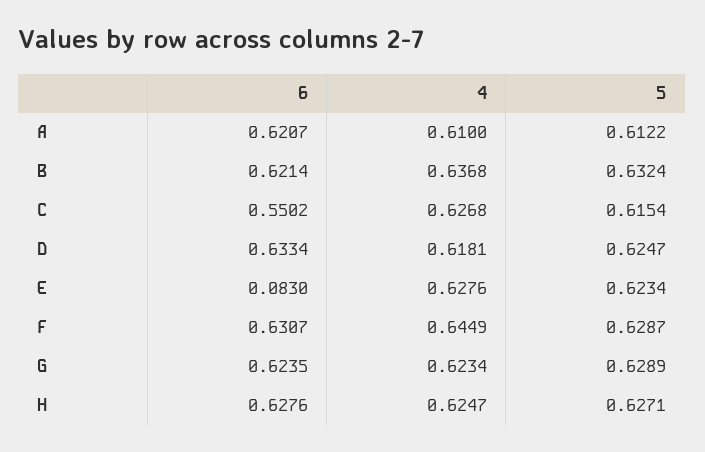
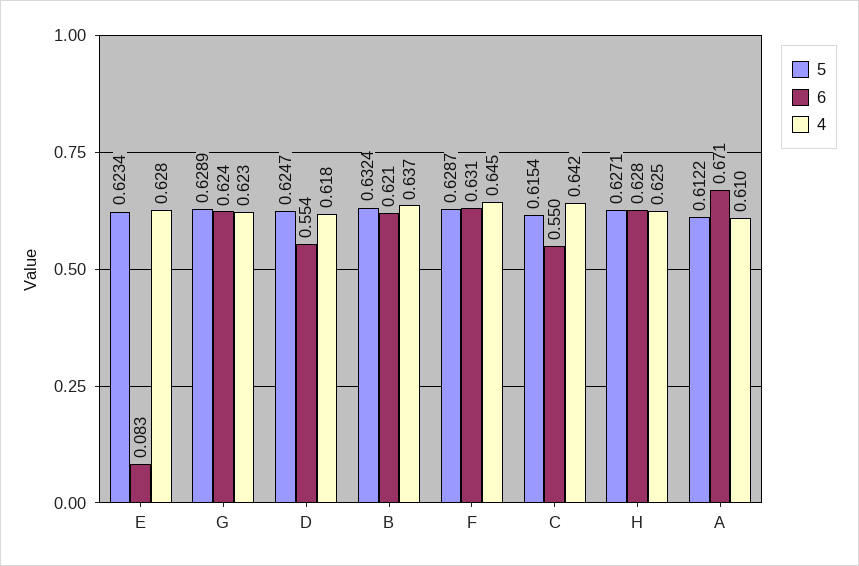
  {
    "6": {
-     "A": 0.6207,
+     "A": 0.671,
      "B": 0.6214,
      "C": 0.5502,
-     "D": 0.6334,
+     "D": 0.554,
      "E": 0.083,
      "F": 0.6307,
      "G": 0.6235,
      "H": 0.6276
    },
    "4": {
      "A": 0.61,
      "B": 0.6368,
-     "C": 0.6268,
+     "C": 0.642,
      "D": 0.6181,
      "E": 0.6276,
      "F": 0.6449,
      "G": 0.6234,
      "H": 0.6247
    },
    "5": {
      "A": 0.6122,
      "B": 0.6324,
      "C": 0.6154,
      "D": 0.6247,
      "E": 0.6234,
      "F": 0.6287,
      "G": 0.6289,
      "H": 0.6271
    }
  }

